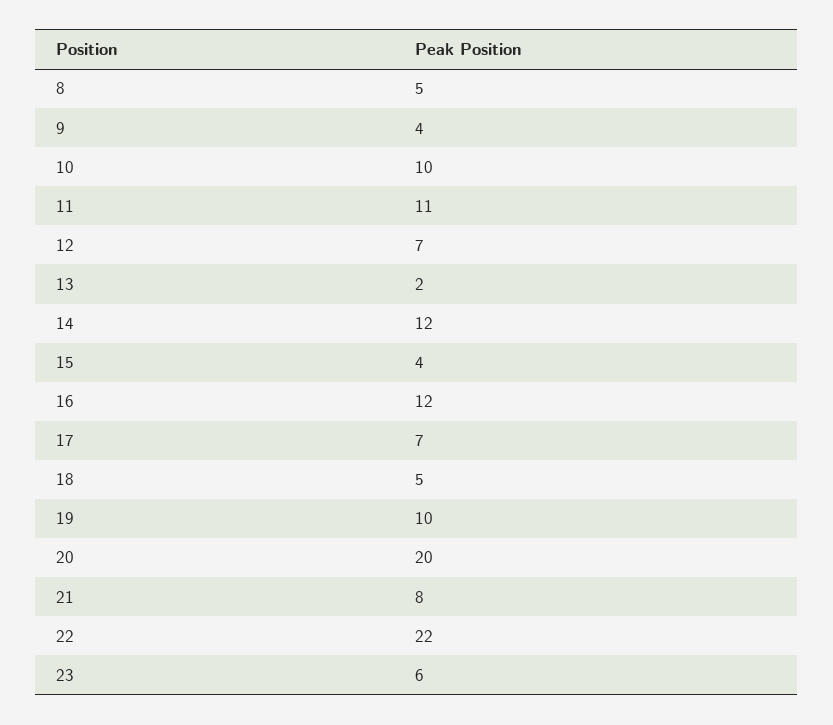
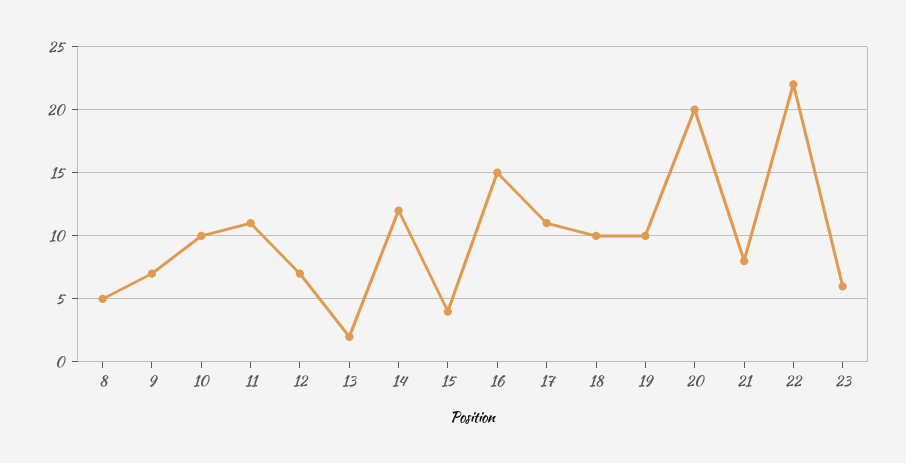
  {
    "8": 5,
-   "9": 4,
+   "9": 7,
    "10": 10,
    "11": 11,
    "12": 7,
    "13": 2,
    "14": 12,
    "15": 4,
-   "16": 12,
+   "16": 15,
-   "17": 7,
+   "17": 11,
-   "18": 5,
+   "18": 10,
    "19": 10,
    "20": 20,
    "21": 8,
    "22": 22,
    "23": 6
  }

